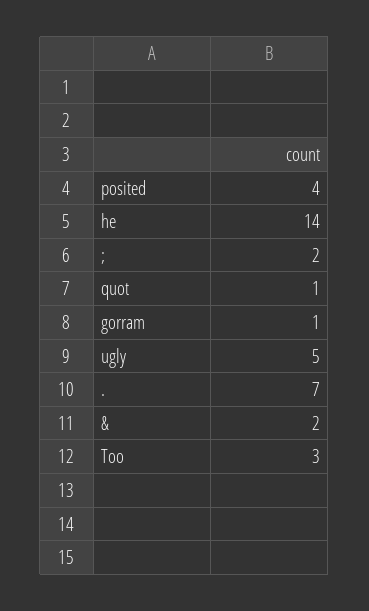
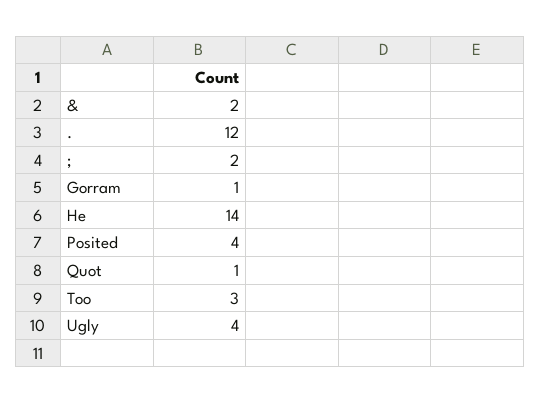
  {
    "posited": 4,
    "he": 14,
    ";": 2,
    "quot": 1,
    "gorram": 1,
-   "ugly": 5,
+   "ugly": 4,
-   ".": 7,
+   ".": 12,
    "&": 2,
    "Too": 3
  }

